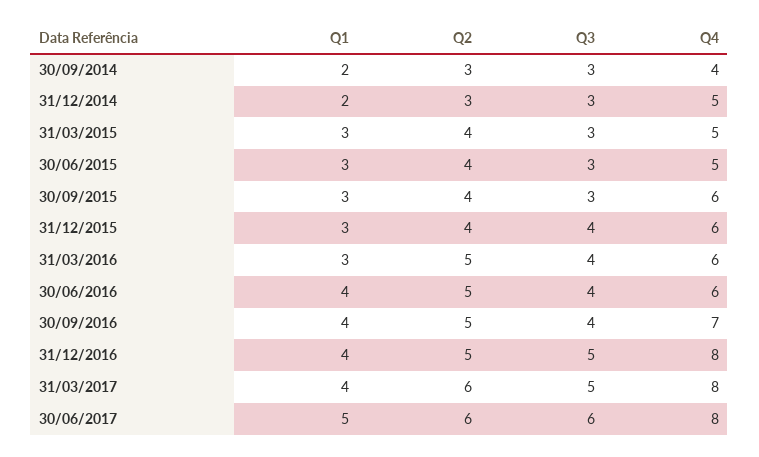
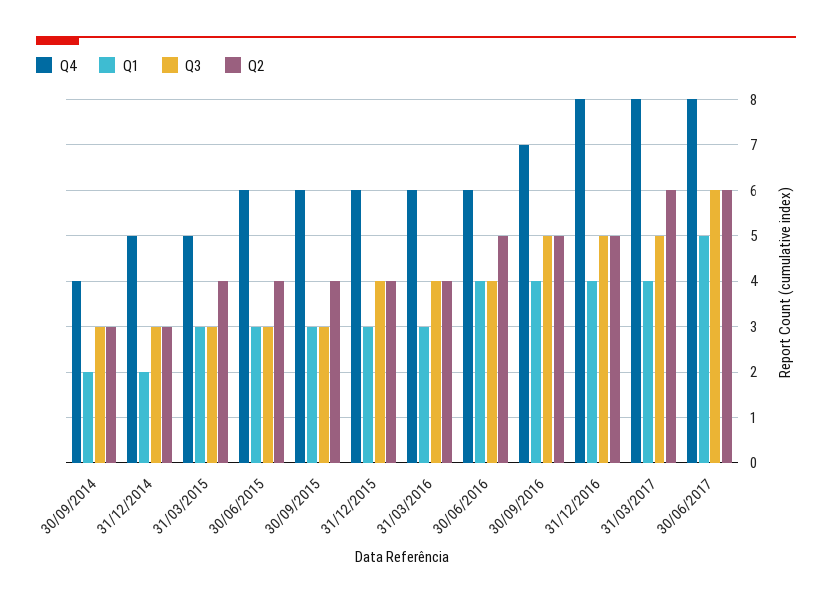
  {
    "Q1": {
      "30/09/2014": 2,
      "31/12/2014": 2,
      "31/03/2015": 3,
      "30/06/2015": 3,
      "30/09/2015": 3,
      "31/12/2015": 3,
      "31/03/2016": 3,
      "30/06/2016": 4,
      "30/09/2016": 4,
      "31/12/2016": 4,
      "31/03/2017": 4,
      "30/06/2017": 5
    },
    "Q2": {
      "30/09/2014": 3,
      "31/12/2014": 3,
      "31/03/2015": 4,
      "30/06/2015": 4,
      "30/09/2015": 4,
      "31/12/2015": 4,
-     "31/03/2016": 5,
+     "31/03/2016": 4,
      "30/06/2016": 5,
      "30/09/2016": 5,
      "31/12/2016": 5,
      "31/03/2017": 6,
      "30/06/2017": 6
    },
    "Q3": {
      "30/09/2014": 3,
      "31/12/2014": 3,
      "31/03/2015": 3,
      "30/06/2015": 3,
      "30/09/2015": 3,
      "31/12/2015": 4,
      "31/03/2016": 4,
      "30/06/2016": 4,
-     "30/09/2016": 4,
+     "30/09/2016": 5,
      "31/12/2016": 5,
      "31/03/2017": 5,
      "30/06/2017": 6
    },
    "Q4": {
      "30/09/2014": 4,
      "31/12/2014": 5,
      "31/03/2015": 5,
-     "30/06/2015": 5,
+     "30/06/2015": 6,
      "30/09/2015": 6,
      "31/12/2015": 6,
      "31/03/2016": 6,
      "30/06/2016": 6,
      "30/09/2016": 7,
      "31/12/2016": 8,
      "31/03/2017": 8,
      "30/06/2017": 8
    }
  }

